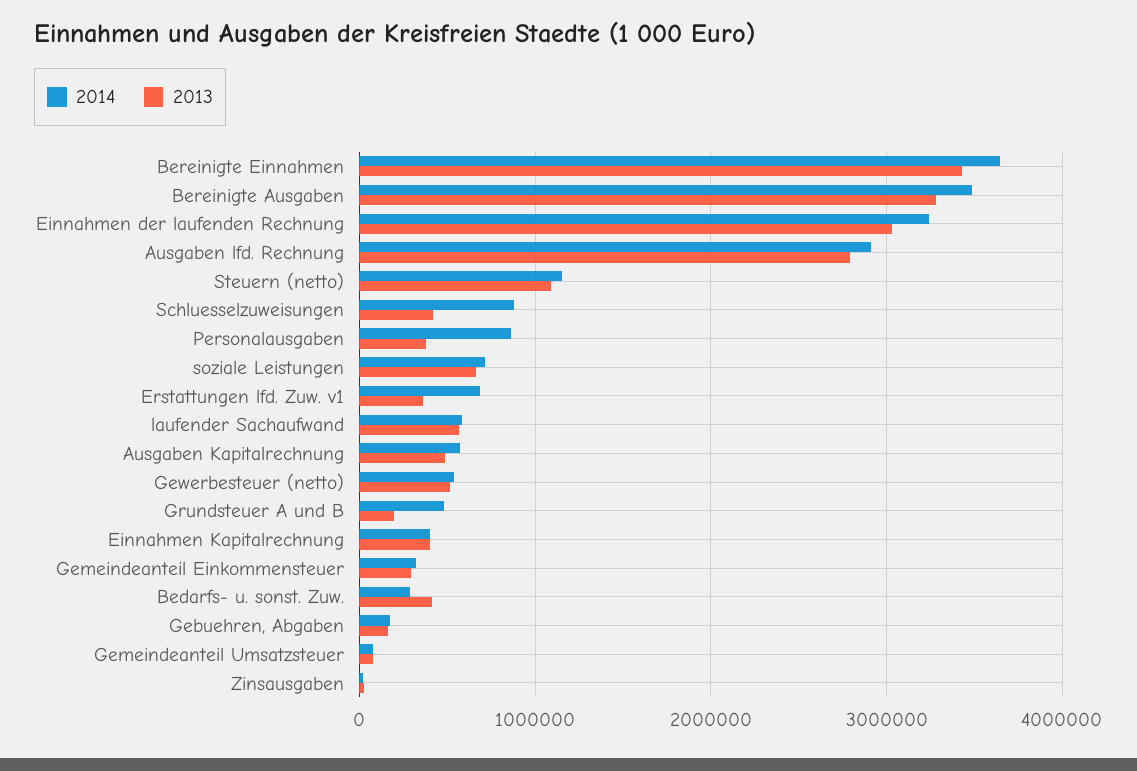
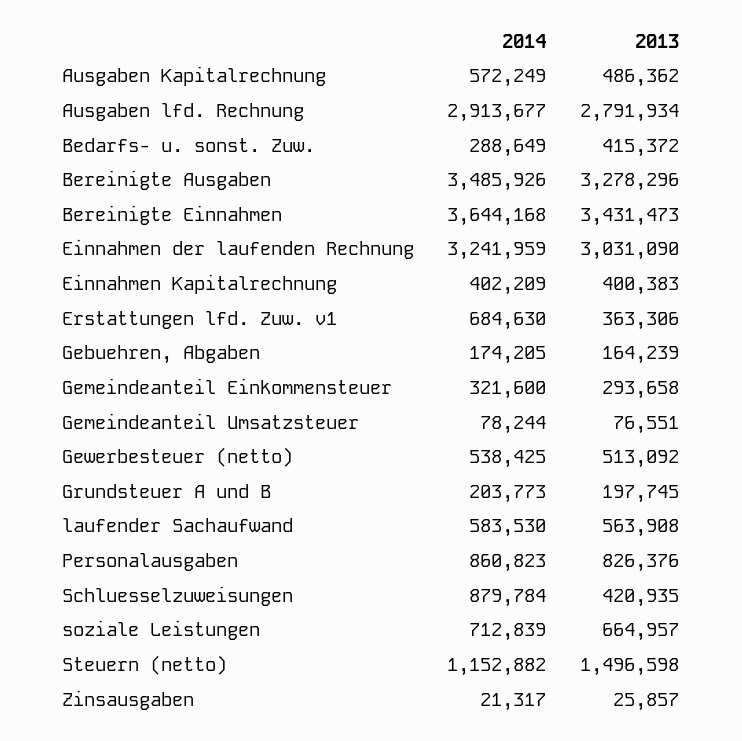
  {
    "2014": {
      "Bereinigte Einnahmen": 3644168,
      "Bereinigte Ausgaben": 3485926,
      "Einnahmen der laufenden Rechnung": 3241959,
      "Ausgaben lfd. Rechnung": 2913677,
      "Steuern (netto)": 1152882,
      "Schluesselzuweisungen": 879784,
      "Personalausgaben": 860823,
      "soziale Leistungen": 712839,
      "Erstattungen lfd. Zuw. v1": 684630,
      "laufender Sachaufwand": 583530,
      "Ausgaben Kapitalrechnung": 572249,
      "Gewerbesteuer (netto)": 538425,
-     "Grundsteuer A und B": 500000,
+     "Grundsteuer A und B": 203773,
      "Einnahmen Kapitalrechnung": 402209,
      "Gemeindeanteil Einkommensteuer": 321600,
      "Bedarfs- u. sonst. Zuw.": 288649,
      "Gebuehren, Abgaben": 174205,
      "Gemeindeanteil Umsatzsteuer": 78244,
      "Zinsausgaben": 21317
    },
    "2013": {
      "Bereinigte Einnahmen": 3431473,
      "Bereinigte Ausgaben": 3278296,
      "Einnahmen der laufenden Rechnung": 3031090,
      "Ausgaben lfd. Rechnung": 2791934,
-     "Steuern (netto)": 1100000,
+     "Steuern (netto)": 1496598,
      "Schluesselzuweisungen": 420935,
-     "Personalausgaben": 400000,
+     "Personalausgaben": 826376,
      "soziale Leistungen": 664957,
      "Erstattungen lfd. Zuw. v1": 363306,
      "laufender Sachaufwand": 563908,
      "Ausgaben Kapitalrechnung": 486362,
      "Gewerbesteuer (netto)": 513092,
      "Grundsteuer A und B": 197745,
      "Einnahmen Kapitalrechnung": 400383,
      "Gemeindeanteil Einkommensteuer": 293658,
      "Bedarfs- u. sonst. Zuw.": 415372,
      "Gebuehren, Abgaben": 164239,
      "Gemeindeanteil Umsatzsteuer": 76551,
      "Zinsausgaben": 25857
    }
  }

